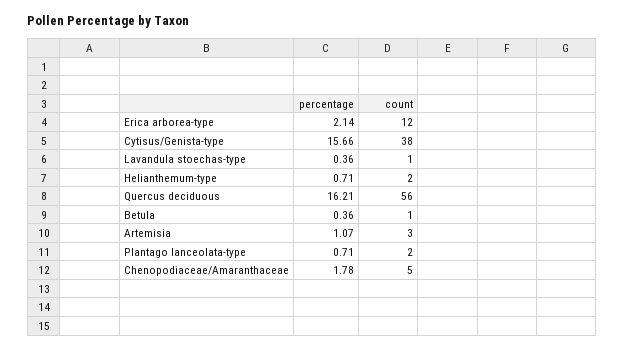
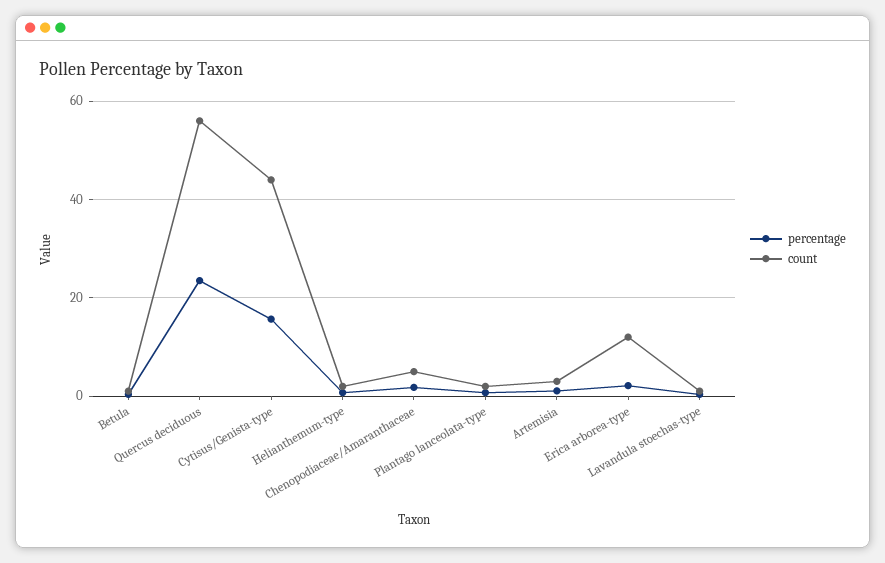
  {
    "percentage": {
      "Erica arborea-type": 2.14,
      "Cytisus/Genista-type": 15.66,
      "Lavandula stoechas-type": 0.36,
      "Helianthemum-type": 0.71,
-     "Quercus deciduous": 16.21,
+     "Quercus deciduous": 24,
      "Betula": 0.36,
      "Artemisia": 1.07,
      "Plantago lanceolata-type": 0.71,
      "Chenopodiaceae/Amaranthaceae": 1.78
    },
    "count": {
      "Erica arborea-type": 12,
-     "Cytisus/Genista-type": 38,
+     "Cytisus/Genista-type": 44,
      "Lavandula stoechas-type": 1,
      "Helianthemum-type": 2,
      "Quercus deciduous": 56,
      "Betula": 1,
      "Artemisia": 3,
      "Plantago lanceolata-type": 2,
      "Chenopodiaceae/Amaranthaceae": 5
    }
  }

